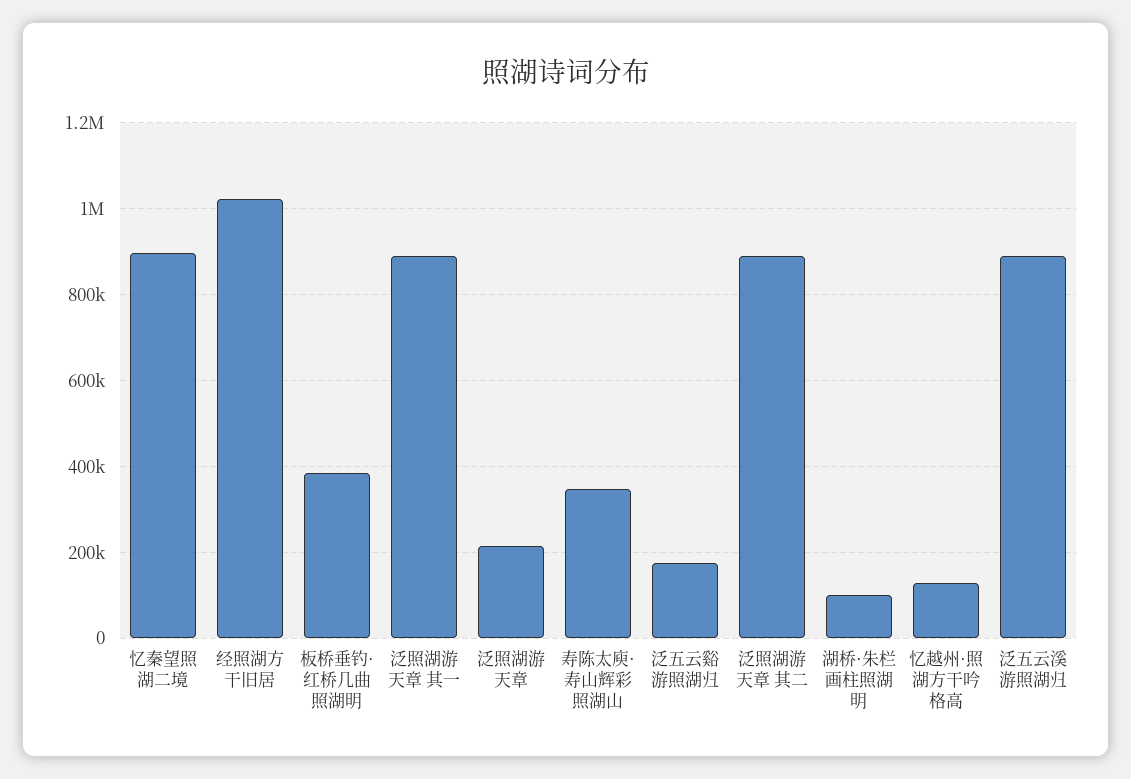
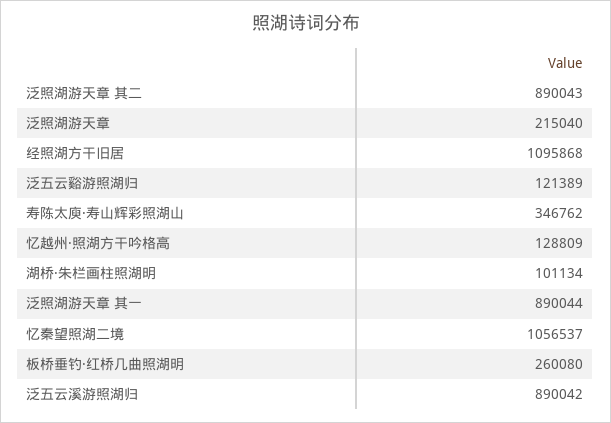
  {
-   "忆秦望照湖二境": 900000,
+   "忆秦望照湖二境": 1056537,
-   "经照湖方干旧居": 1020000,
+   "经照湖方干旧居": 1095868,
-   "板桥垂钓·红桥几曲照湖明": 380000,
+   "板桥垂钓·红桥几曲照湖明": 260080,
    "泛照湖游天章 其一": 890044,
    "泛照湖游天章": 215040,
    "寿陈太庾·寿山辉彩照湖山": 346762,
-   "泛五云谿游照湖归": 180000,
+   "泛五云谿游照湖归": 121389,
    "泛照湖游天章 其二": 890043,
    "湖桥·朱栏画柱照湖明": 101134,
    "忆越州·照湖方干吟格高": 128809,
    "泛五云溪游照湖归": 890042
  }

